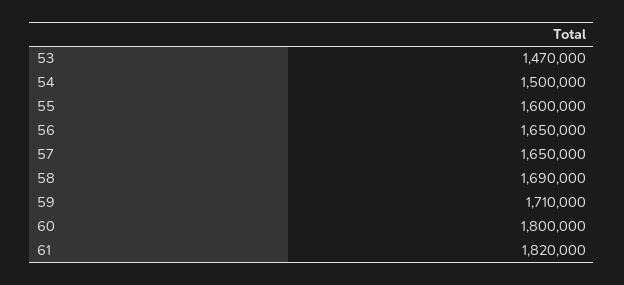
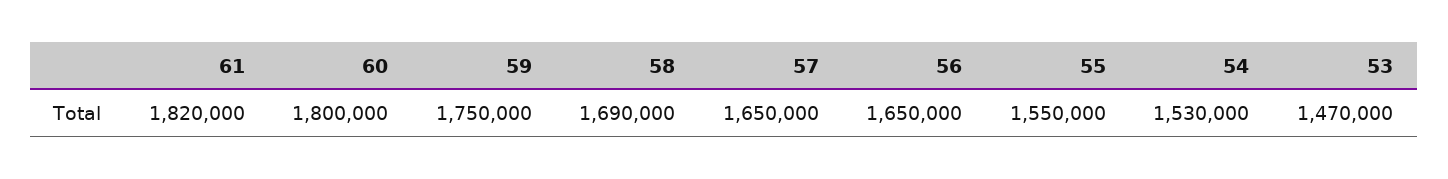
  {
    "53": 1470000,
-   "54": 1500000,
+   "54": 1530000,
-   "55": 1600000,
+   "55": 1550000,
    "56": 1650000,
    "57": 1650000,
    "58": 1690000,
-   "59": 1710000,
+   "59": 1750000,
    "60": 1800000,
    "61": 1820000
  }

